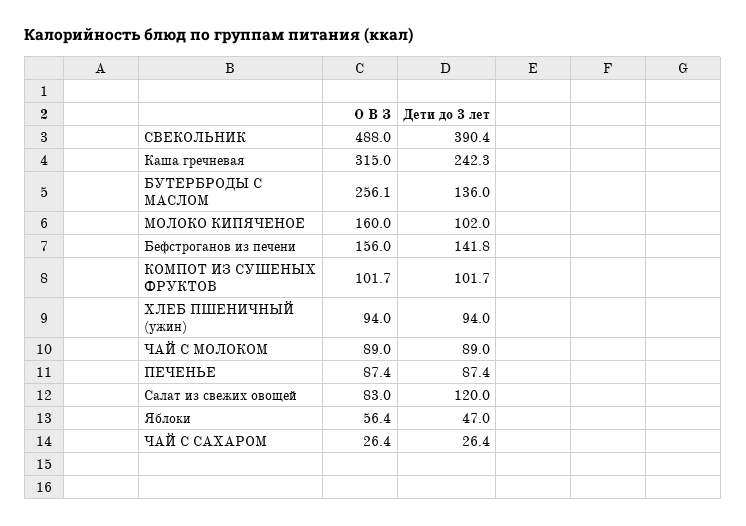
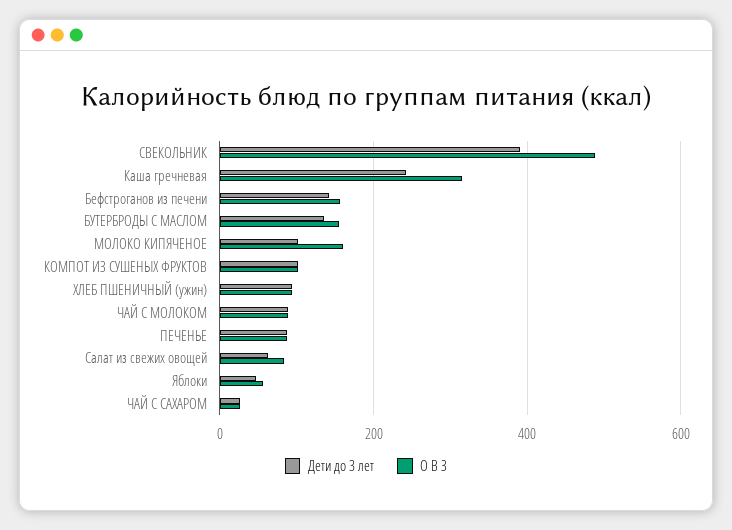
  {
    "О В З": {
      "СВЕКОЛЬНИК": 488,
      "Каша гречневая": 315,
-     "БУТЕРБРОДЫ С МАСЛОМ": 256.1,
+     "БУТЕРБРОДЫ С МАСЛОМ": 160,
      "МОЛОКО КИПЯЧЕНОЕ": 160,
      "Бефстроганов из печени": 156,
      "КОМПОТ ИЗ СУШЕНЫХ ФРУКТОВ": 101.7,
      "ХЛЕБ ПШЕНИЧНЫЙ (ужин)": 94,
      "ЧАЙ С МОЛОКОМ": 89,
      "ПЕЧЕНЬЕ": 87.4,
      "Салат из свежих овощей": 83,
      "Яблоки": 56.4,
      "ЧАЙ С САХАРОМ": 26.4
    },
    "Дети до 3 лет": {
      "СВЕКОЛЬНИК": 390.4,
      "Каша гречневая": 242.3,
      "БУТЕРБРОДЫ С МАСЛОМ": 136,
      "МОЛОКО КИПЯЧЕНОЕ": 102,
      "Бефстроганов из печени": 141.8,
      "КОМПОТ ИЗ СУШЕНЫХ ФРУКТОВ": 101.7,
      "ХЛЕБ ПШЕНИЧНЫЙ (ужин)": 94,
      "ЧАЙ С МОЛОКОМ": 89,
      "ПЕЧЕНЬЕ": 87.4,
-     "Салат из свежих овощей": 120,
+     "Салат из свежих овощей": 60,
      "Яблоки": 47,
      "ЧАЙ С САХАРОМ": 26.4
    }
  }

